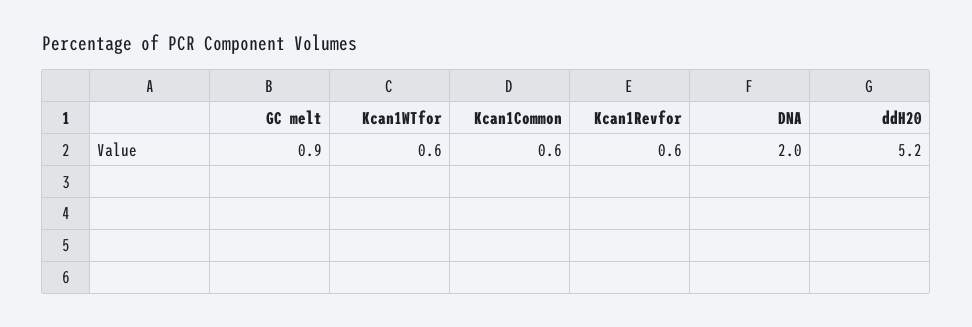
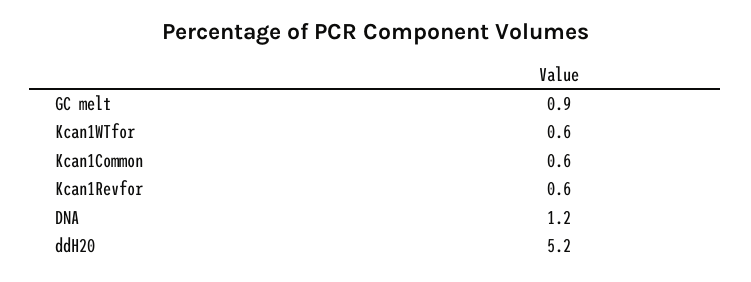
  {
    "GC melt": 0.9,
    "Kcan1WTfor": 0.6,
    "Kcan1Common": 0.6,
    "Kcan1Revfor": 0.6,
-   "DNA": 2,
+   "DNA": 1.2,
    "ddH20": 5.2
  }

